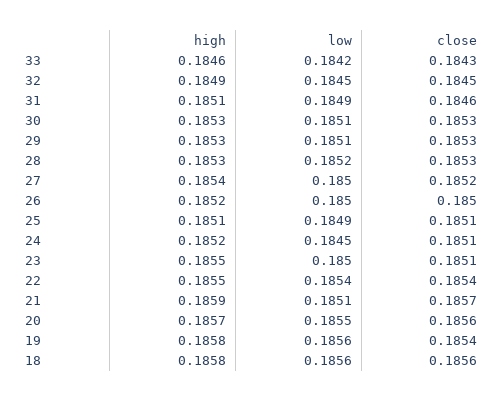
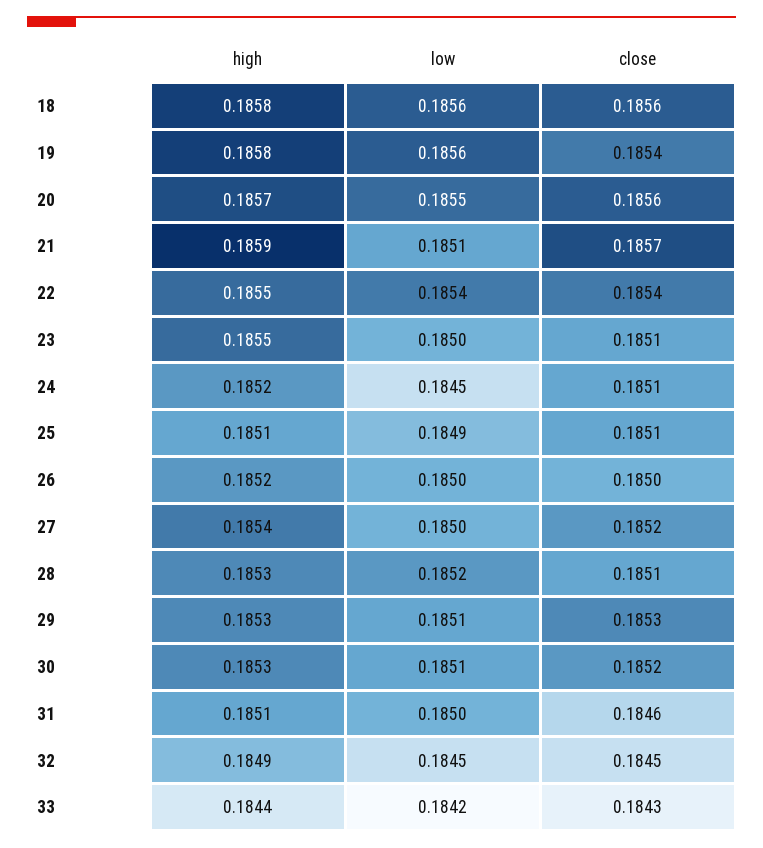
  {
    "high": {
-     "33": 0.1846,
+     "33": 0.1844,
      "32": 0.1849,
      "31": 0.1851,
      "30": 0.1853,
      "29": 0.1853,
      "28": 0.1853,
      "27": 0.1854,
      "26": 0.1852,
      "25": 0.1851,
      "24": 0.1852,
      "23": 0.1855,
      "22": 0.1855,
      "21": 0.1859,
      "20": 0.1857,
      "19": 0.1858,
      "18": 0.1858
    },
    "low": {
      "33": 0.1842,
      "32": 0.1845,
-     "31": 0.1849,
+     "31": 0.185,
      "30": 0.1851,
      "29": 0.1851,
      "28": 0.1852,
      "27": 0.185,
      "26": 0.185,
      "25": 0.1849,
      "24": 0.1845,
      "23": 0.185,
      "22": 0.1854,
      "21": 0.1851,
      "20": 0.1855,
      "19": 0.1856,
      "18": 0.1856
    },
    "close": {
      "33": 0.1843,
      "32": 0.1845,
      "31": 0.1846,
-     "30": 0.1853,
+     "30": 0.1852,
      "29": 0.1853,
-     "28": 0.1853,
+     "28": 0.1851,
      "27": 0.1852,
      "26": 0.185,
      "25": 0.1851,
      "24": 0.1851,
      "23": 0.1851,
      "22": 0.1854,
      "21": 0.1857,
      "20": 0.1856,
      "19": 0.1854,
      "18": 0.1856
    }
  }

